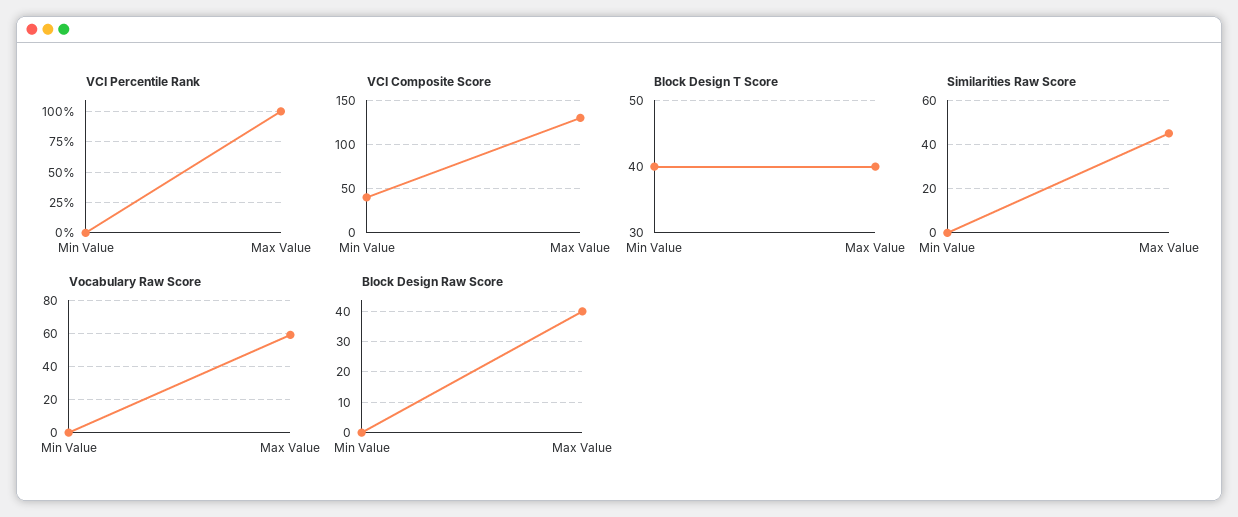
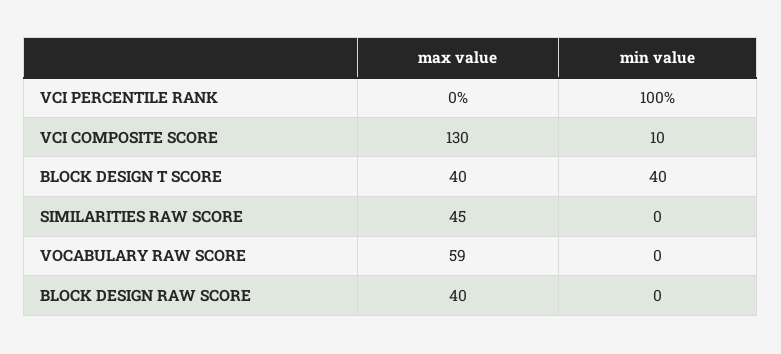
  {
    "VCI Percentile Rank": {
-     "Min Value": 0,
+     "Min Value": 100,
-     "Max Value": 100
+     "Max Value": 0
    },
    "VCI Composite Score": {
-     "Min Value": 40,
+     "Min Value": 10,
      "Max Value": 130
    },
    "Block Design T Score": {
      "Min Value": 40,
      "Max Value": 40
    },
    "Similarities Raw Score": {
      "Min Value": 0,
      "Max Value": 45
    },
    "Vocabulary Raw Score": {
      "Min Value": 0,
      "Max Value": 59
    },
    "Block Design Raw Score": {
      "Min Value": 0,
      "Max Value": 40
    }
  }

